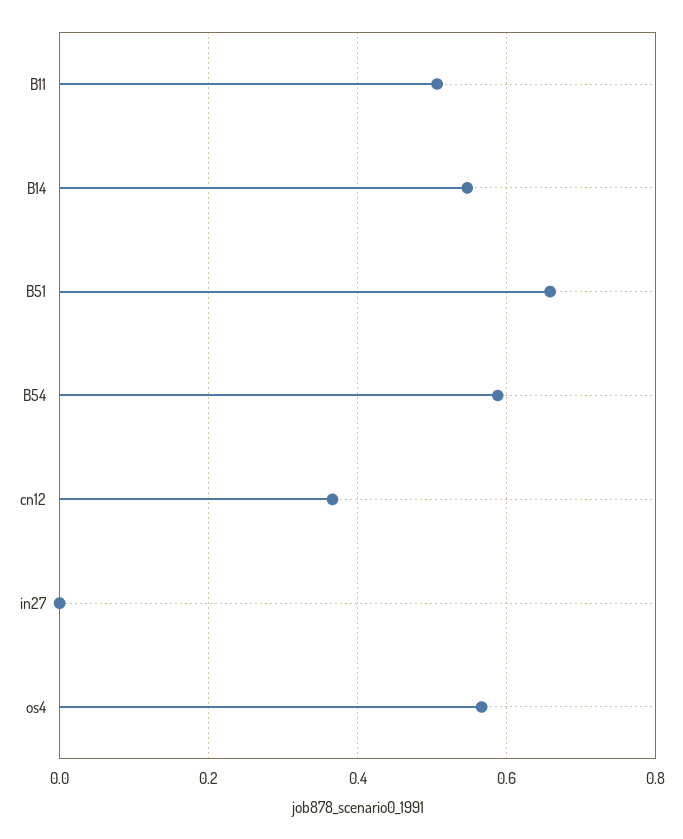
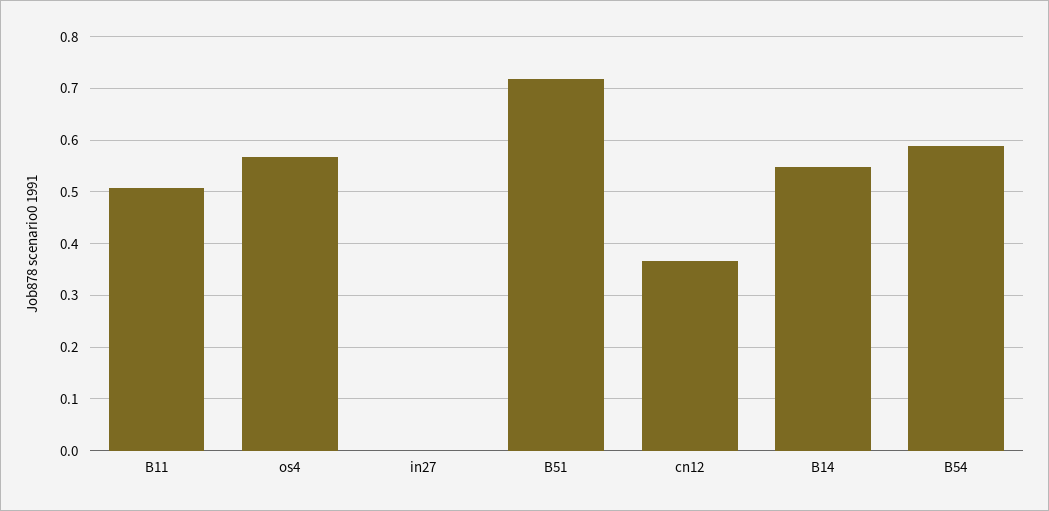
  {
    "B11": 0.5,
    "B14": 0.54,
-   "B51": 0.66,
+   "B51": 0.72,
    "B54": 0.58,
    "cn12": 0.36,
    "in27": 0,
    "os4": 0.56
  }

